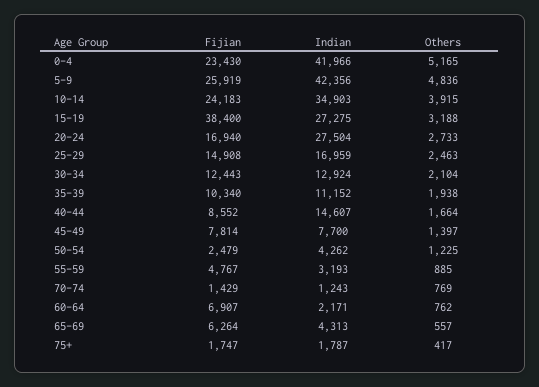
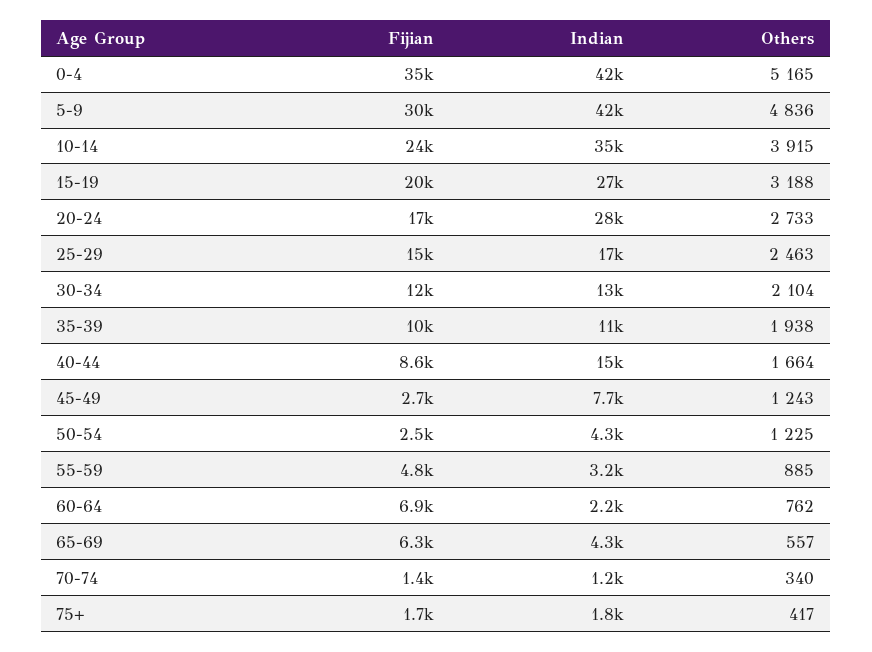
  {
    "Fijian": {
-     "0-4": 23430,
+     "0-4": 35000,
-     "5-9": 25919,
+     "5-9": 30000,
      "10-14": 24183,
-     "15-19": 38400,
+     "15-19": 20000,
      "20-24": 16940,
      "25-29": 14908,
      "30-34": 12443,
      "35-39": 10340,
      "40-44": 8552,
-     "45-49": 7814,
+     "45-49": 2700,
      "50-54": 2479,
      "55-59": 4767,
      "70-74": 1429,
      "60-64": 6907,
      "65-69": 6264,
      "75+": 1747
    },
    "Indian": {
      "0-4": 41966,
      "5-9": 42356,
      "10-14": 34903,
      "15-19": 27275,
      "20-24": 27504,
      "25-29": 16959,
      "30-34": 12924,
      "35-39": 11152,
      "40-44": 14607,
      "45-49": 7700,
      "50-54": 4262,
      "55-59": 3193,
      "70-74": 1243,
      "60-64": 2171,
      "65-69": 4313,
      "75+": 1787
    },
    "Others": {
      "0-4": 5165,
      "5-9": 4836,
      "10-14": 3915,
      "15-19": 3188,
      "20-24": 2733,
      "25-29": 2463,
      "30-34": 2104,
      "35-39": 1938,
      "40-44": 1664,
-     "45-49": 1397,
+     "45-49": 1243,
      "50-54": 1225,
      "55-59": 885,
-     "70-74": 769,
+     "70-74": 340,
      "60-64": 762,
      "65-69": 557,
      "75+": 417
    }
  }

